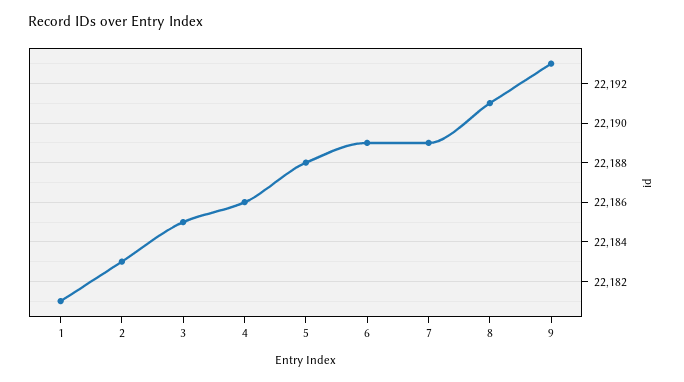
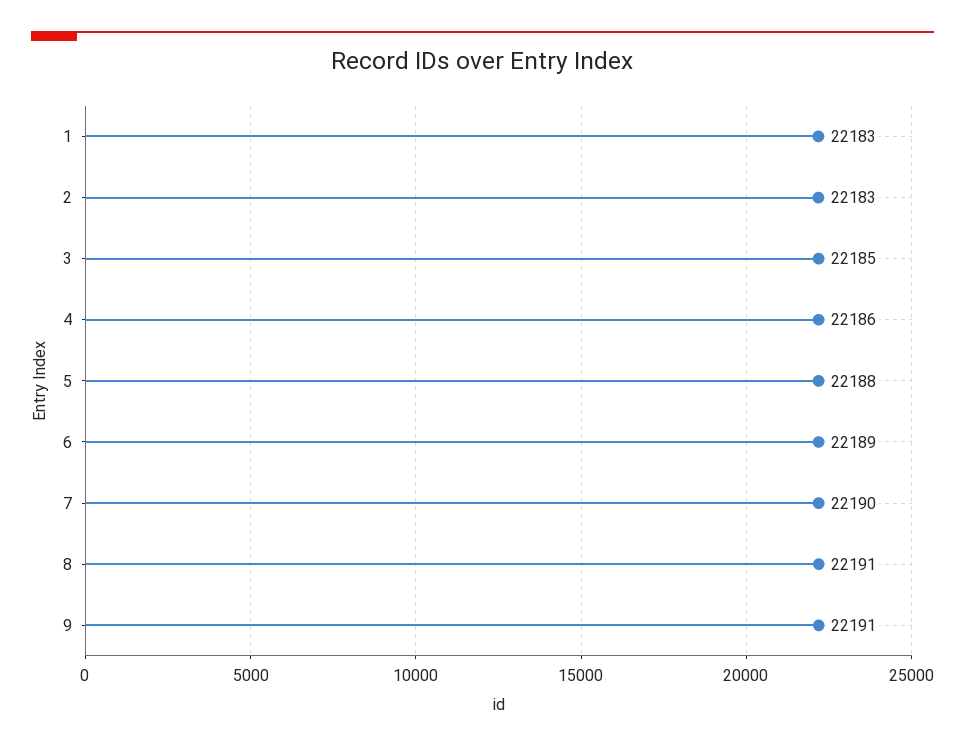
  {
-   "1": 22181,
+   "1": 22183,
    "2": 22183,
    "3": 22185,
    "4": 22186,
    "5": 22188,
    "6": 22189,
-   "7": 22189,
+   "7": 22190,
    "8": 22191,
-   "9": 22193
+   "9": 22191
  }

